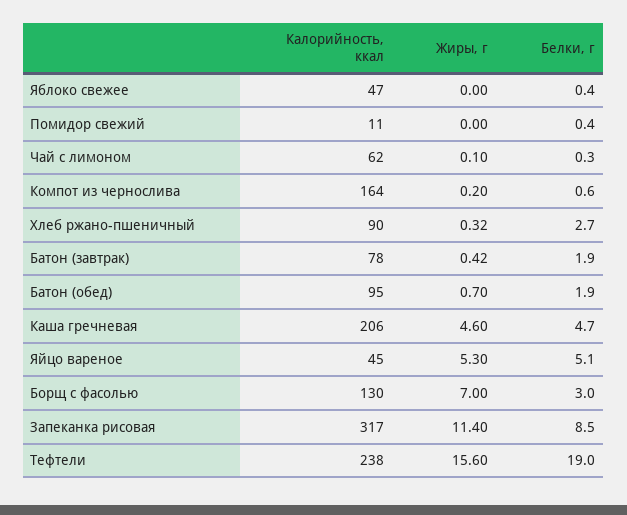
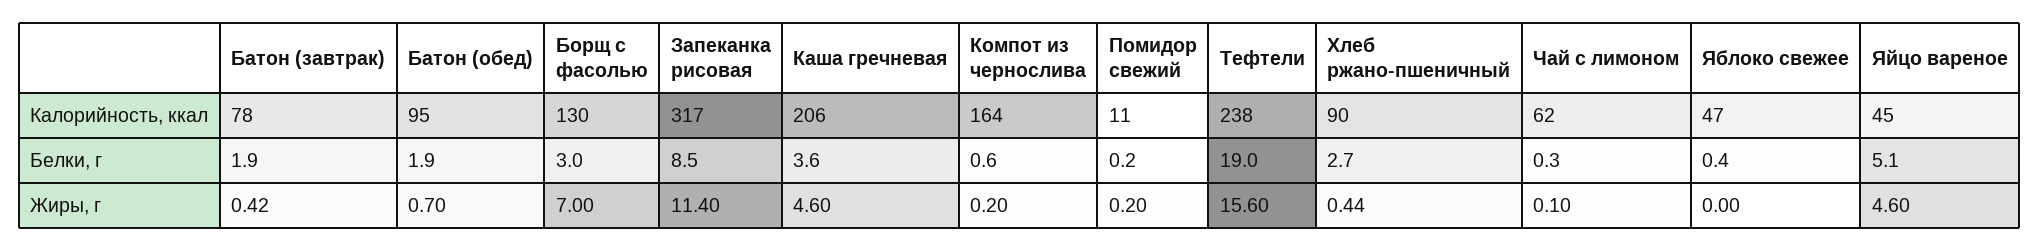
  {
    "Калорийность, ккал": {
      "Яблоко свежее": 47,
      "Помидор свежий": 11,
      "Чай с лимоном": 62,
      "Компот из чернослива": 164,
      "Хлеб ржано-пшеничный": 90,
      "Батон (завтрак)": 78,
      "Батон (обед)": 95,
      "Каша гречневая": 206,
      "Яйцо вареное": 45,
      "Борщ с фасолью": 130,
      "Запеканка рисовая": 317,
      "Тефтели": 238
    },
    "Жиры, г": {
      "Яблоко свежее": 0,
-     "Помидор свежий": 0,
+     "Помидор свежий": 0.2,
      "Чай с лимоном": 0.1,
      "Компот из чернослива": 0.2,
-     "Хлеб ржано-пшеничный": 0.32,
+     "Хлеб ржано-пшеничный": 0.44,
      "Батон (завтрак)": 0.42,
      "Батон (обед)": 0.7,
      "Каша гречневая": 4.6,
-     "Яйцо вареное": 5.3,
+     "Яйцо вареное": 4.6,
      "Борщ с фасолью": 7,
      "Запеканка рисовая": 11.4,
      "Тефтели": 15.6
    },
    "Белки, г": {
      "Яблоко свежее": 0.4,
-     "Помидор свежий": 0.4,
+     "Помидор свежий": 0.2,
      "Чай с лимоном": 0.3,
      "Компот из чернослива": 0.6,
      "Хлеб ржано-пшеничный": 2.7,
      "Батон (завтрак)": 1.9,
      "Батон (обед)": 1.9,
-     "Каша гречневая": 4.7,
+     "Каша гречневая": 3.6,
      "Яйцо вареное": 5.1,
      "Борщ с фасолью": 3,
      "Запеканка рисовая": 8.5,
      "Тефтели": 19
    }
  }

